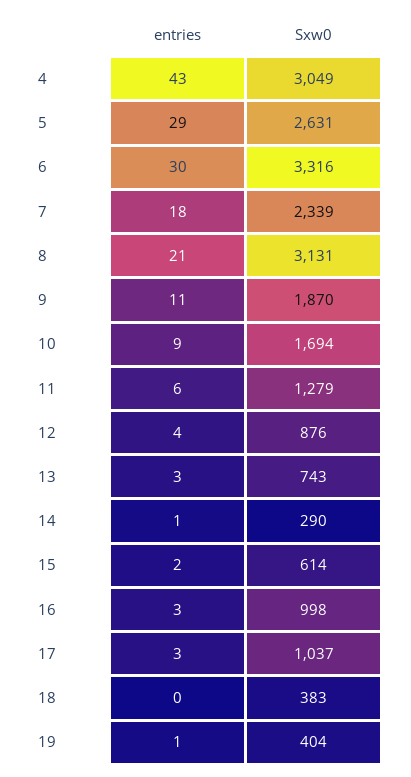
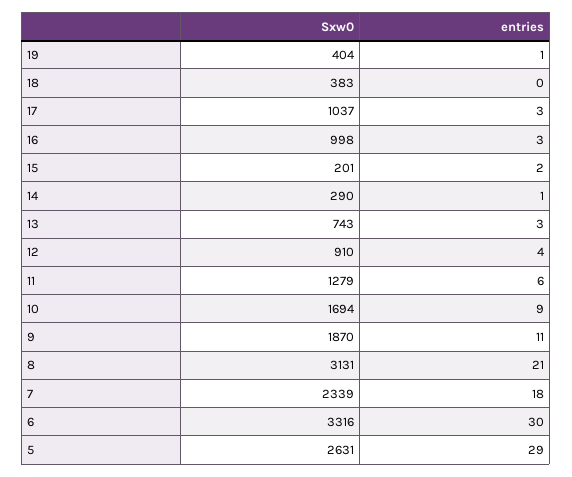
  {
    "entries": {
-     "4": 43,
      "5": 29,
      "6": 30,
      "7": 18,
      "8": 21,
      "9": 11,
      "10": 9,
      "11": 6,
      "12": 4,
      "13": 3,
      "14": 1,
      "15": 2,
      "16": 3,
      "17": 3,
      "18": 0,
      "19": 1
    },
    "Sxw0": {
-     "4": 3049,
      "5": 2631,
      "6": 3316,
      "7": 2339,
      "8": 3131,
      "9": 1870,
      "10": 1694,
      "11": 1279,
-     "12": 876,
+     "12": 910,
      "13": 743,
      "14": 290,
-     "15": 614,
+     "15": 201,
      "16": 998,
      "17": 1037,
      "18": 383,
      "19": 404
    }
  }

